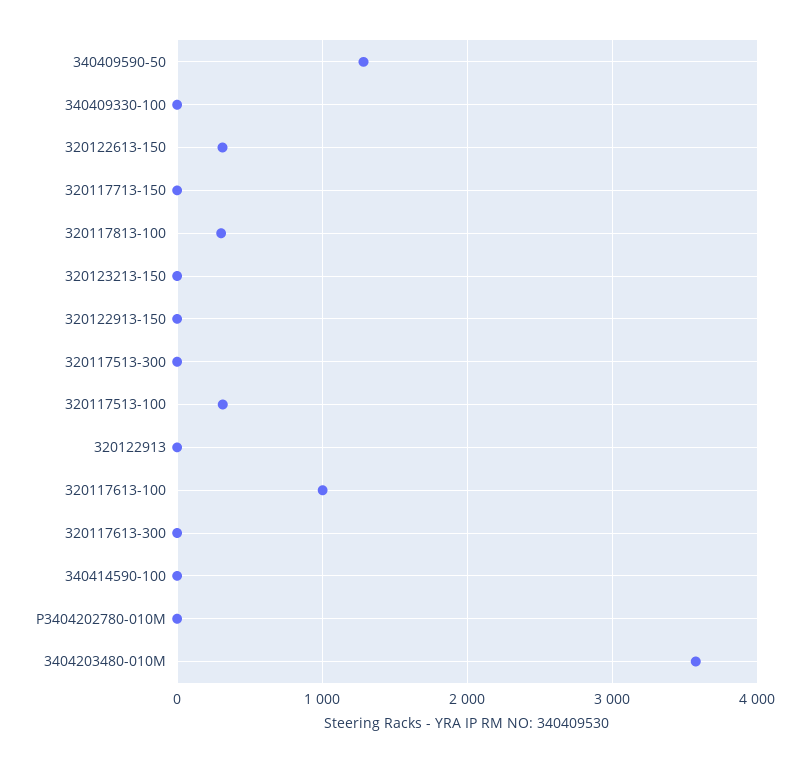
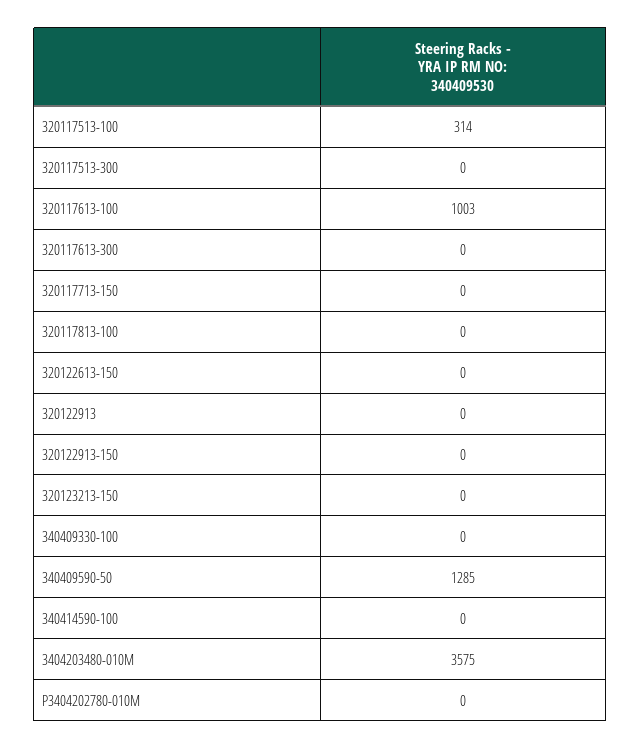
  {
    "340409590-50": 1285,
    "340409330-100": 0,
-   "320122613-150": 300,
+   "320122613-150": 0,
    "320117713-150": 0,
-   "320117813-100": 300,
+   "320117813-100": 0,
    "320123213-150": 0,
    "320122913-150": 0,
    "320117513-300": 0,
    "320117513-100": 314,
    "320122913": 0,
    "320117613-100": 1003,
    "320117613-300": 0,
    "340414590-100": 0,
    "P3404202780-010M": 0,
    "3404203480-010M": 3575
  }

